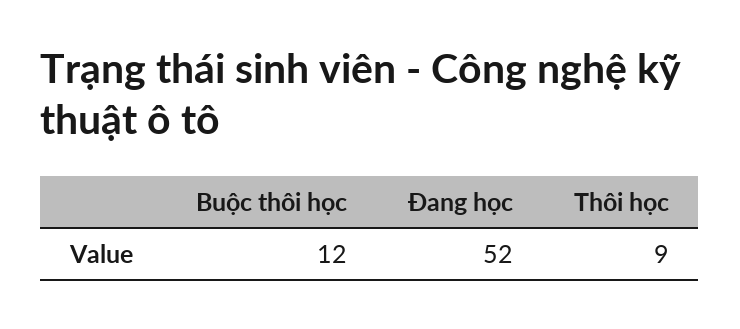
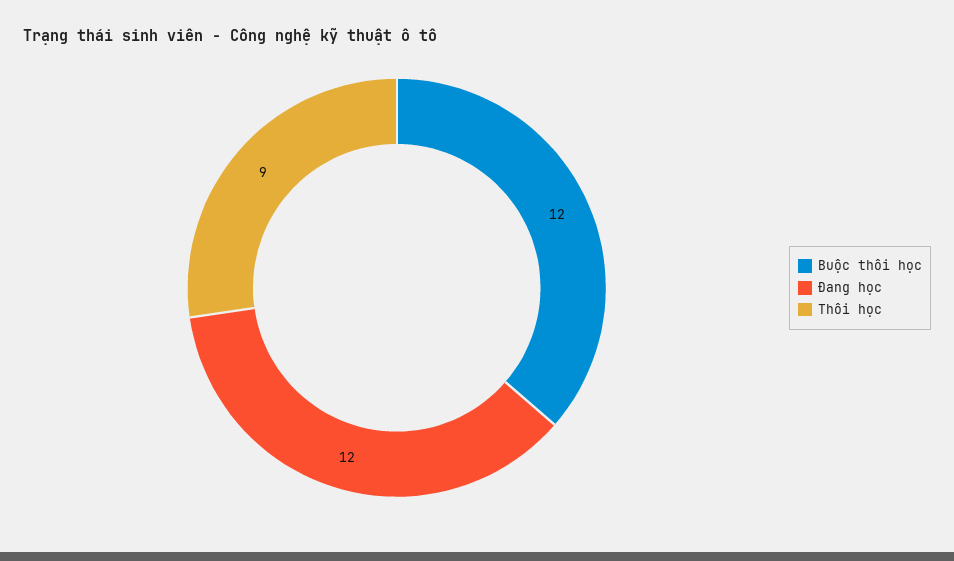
  {
    "Buộc thôi học": 12,
-   "Đang học": 52,
+   "Đang học": 12,
    "Thôi học": 9
  }

